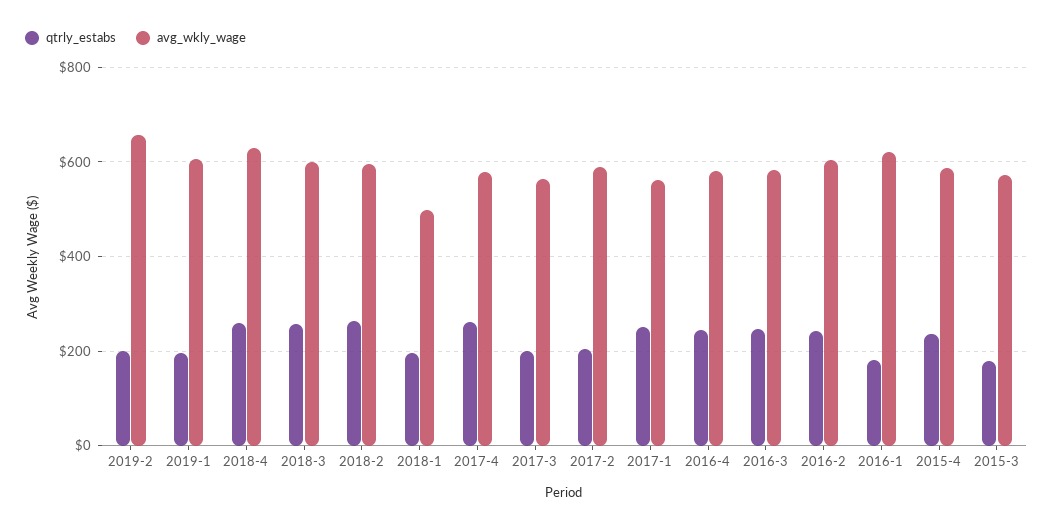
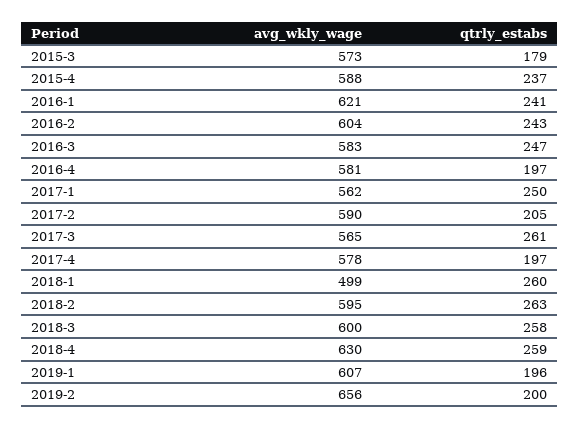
  {
    "qtrly_estabs": {
      "2019-2": 200,
      "2019-1": 196,
      "2018-4": 259,
      "2018-3": 258,
      "2018-2": 263,
-     "2018-1": 200,
+     "2018-1": 260,
-     "2017-4": 260,
+     "2017-4": 197,
-     "2017-3": 200,
+     "2017-3": 261,
      "2017-2": 205,
      "2017-1": 250,
-     "2016-4": 240,
+     "2016-4": 197,
      "2016-3": 247,
      "2016-2": 243,
-     "2016-1": 180,
+     "2016-1": 241,
      "2015-4": 237,
      "2015-3": 179
    },
    "avg_wkly_wage": {
      "2019-2": 656,
      "2019-1": 607,
      "2018-4": 630,
      "2018-3": 600,
      "2018-2": 595,
      "2018-1": 499,
      "2017-4": 578,
      "2017-3": 565,
      "2017-2": 590,
      "2017-1": 562,
      "2016-4": 581,
      "2016-3": 583,
      "2016-2": 604,
      "2016-1": 621,
      "2015-4": 588,
      "2015-3": 573
    }
  }

